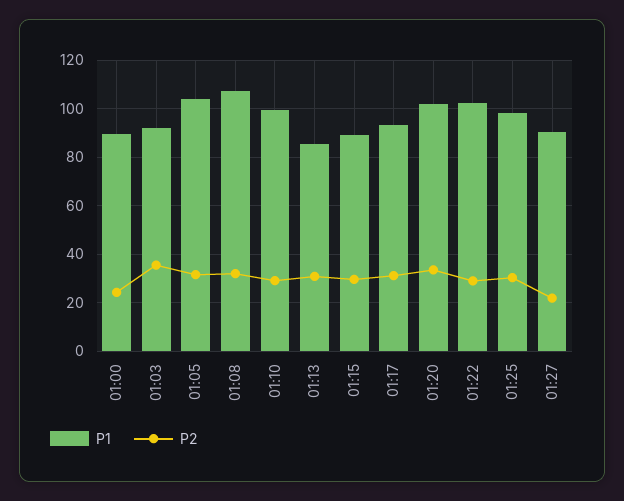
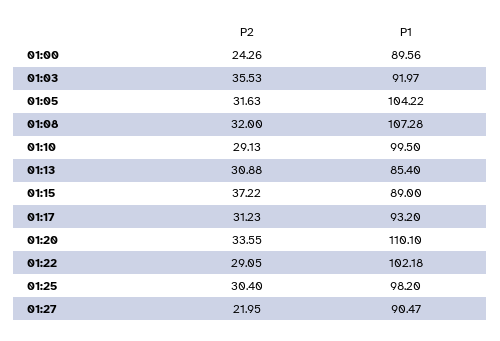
  {
    "P1": {
      "01:00": 89.56,
      "01:03": 91.97,
      "01:05": 104.22,
      "01:08": 107.28,
      "01:10": 99.5,
      "01:13": 85.4,
      "01:15": 89,
      "01:17": 93.2,
-     "01:20": 102.5,
+     "01:20": 110.1,
      "01:22": 102.18,
      "01:25": 98.2,
      "01:27": 90.47
    },
    "P2": {
      "01:00": 24.26,
      "01:03": 35.53,
      "01:05": 31.63,
      "01:08": 32,
      "01:10": 29.13,
      "01:13": 30.88,
-     "01:15": 30,
+     "01:15": 37.22,
      "01:17": 31.23,
      "01:20": 33.55,
      "01:22": 29.05,
      "01:25": 30.4,
      "01:27": 21.95
    }
  }

